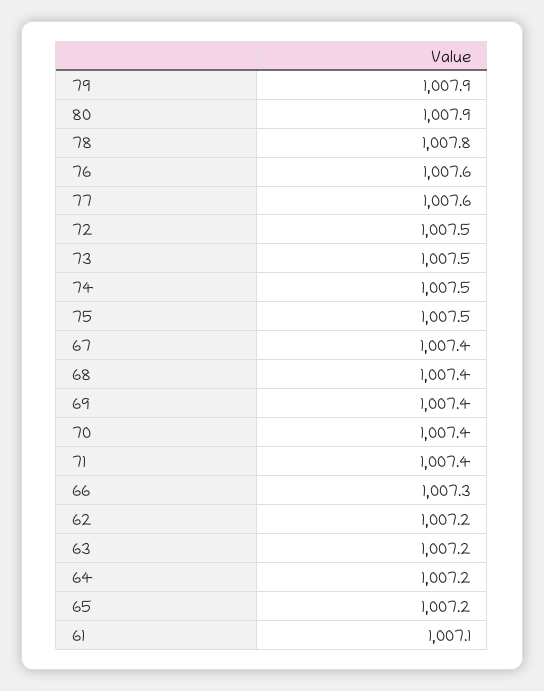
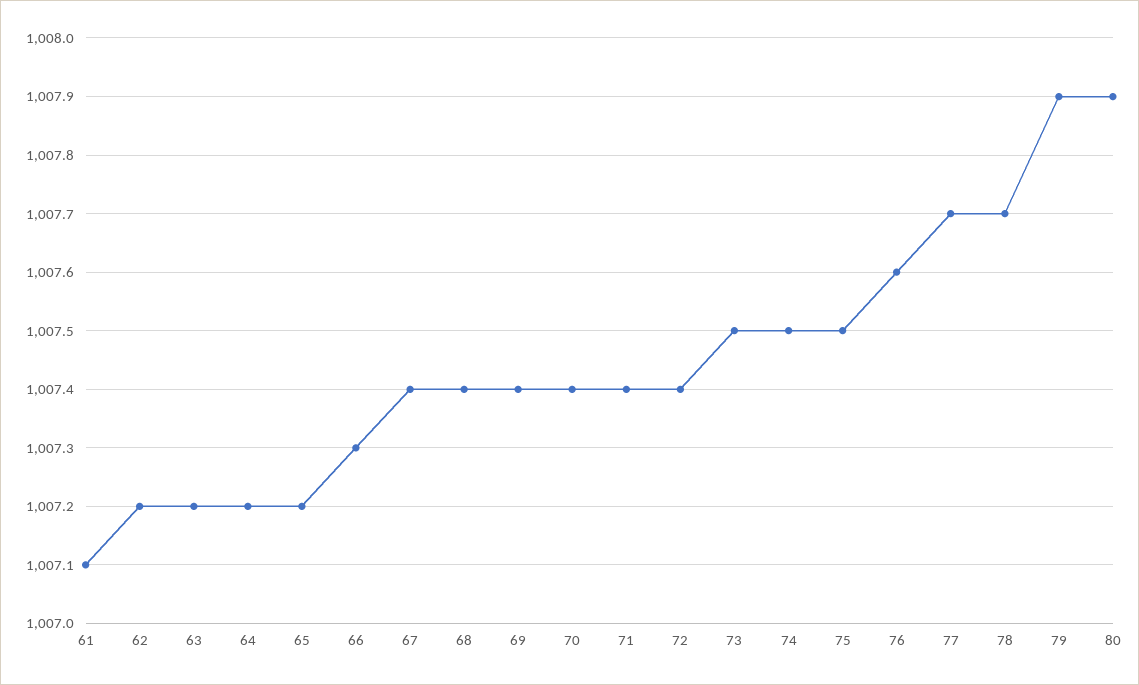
  {
    "79": 1007.9,
    "80": 1007.9,
-   "78": 1007.8,
+   "78": 1007.7,
    "76": 1007.6,
-   "77": 1007.6,
+   "77": 1007.7,
-   "72": 1007.5,
+   "72": 1007.4,
    "73": 1007.5,
    "74": 1007.5,
    "75": 1007.5,
    "67": 1007.4,
    "68": 1007.4,
    "69": 1007.4,
    "70": 1007.4,
    "71": 1007.4,
    "66": 1007.3,
    "62": 1007.2,
    "63": 1007.2,
    "64": 1007.2,
    "65": 1007.2,
    "61": 1007.1
  }

